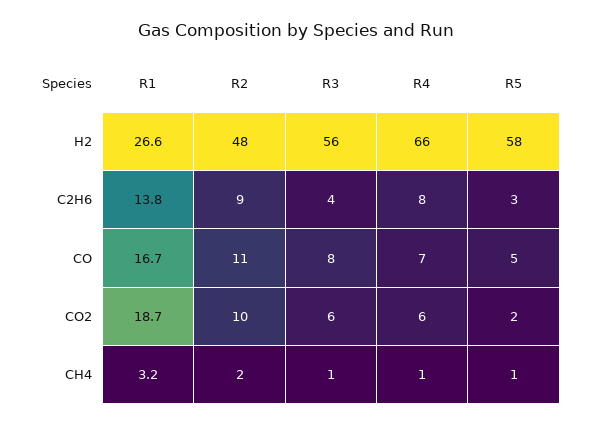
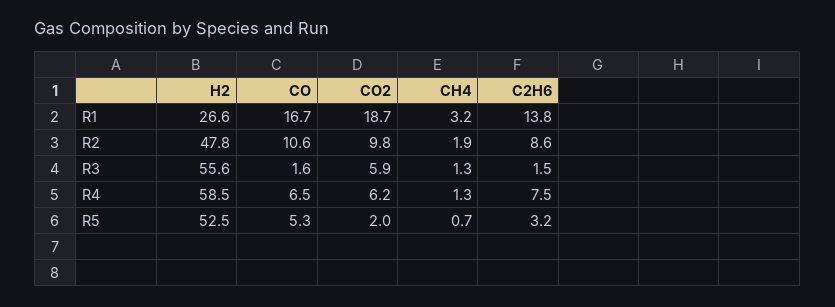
  {
    "R1": {
      "H2": 26.6,
      "C2H6": 13.8,
      "CO": 16.7,
      "CO2": 18.7,
      "CH4": 3.2
    },
    "R2": {
      "H2": 47.8,
      "C2H6": 8.6,
      "CO": 10.6,
      "CO2": 9.8,
      "CH4": 1.9
    },
    "R3": {
      "H2": 55.6,
-     "C2H6": 4,
+     "C2H6": 1.5,
-     "CO": 8,
+     "CO": 1.6,
      "CO2": 5.9,
      "CH4": 1.3
    },
    "R4": {
-     "H2": 66,
+     "H2": 58.5,
      "C2H6": 7.5,
      "CO": 6.5,
      "CO2": 6.2,
      "CH4": 1.3
    },
    "R5": {
-     "H2": 58,
+     "H2": 52.5,
      "C2H6": 3.2,
      "CO": 5.3,
      "CO2": 2,
      "CH4": 0.7
    }
  }

